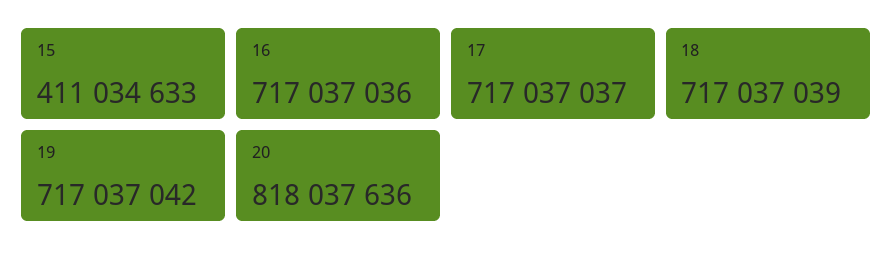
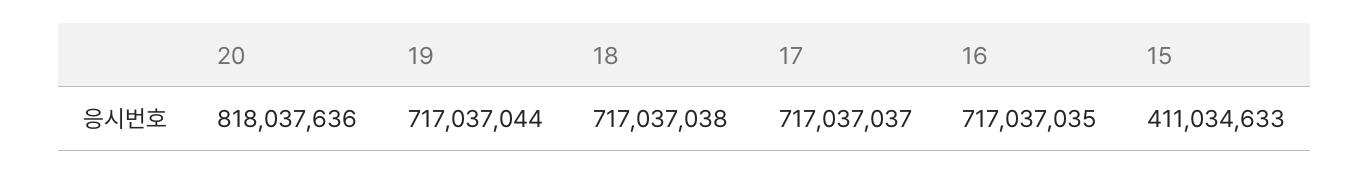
  {
    "15": 411034633,
-   "16": 717037036,
+   "16": 717037035,
    "17": 717037037,
-   "18": 717037039,
+   "18": 717037038,
-   "19": 717037042,
+   "19": 717037044,
    "20": 818037636
  }

